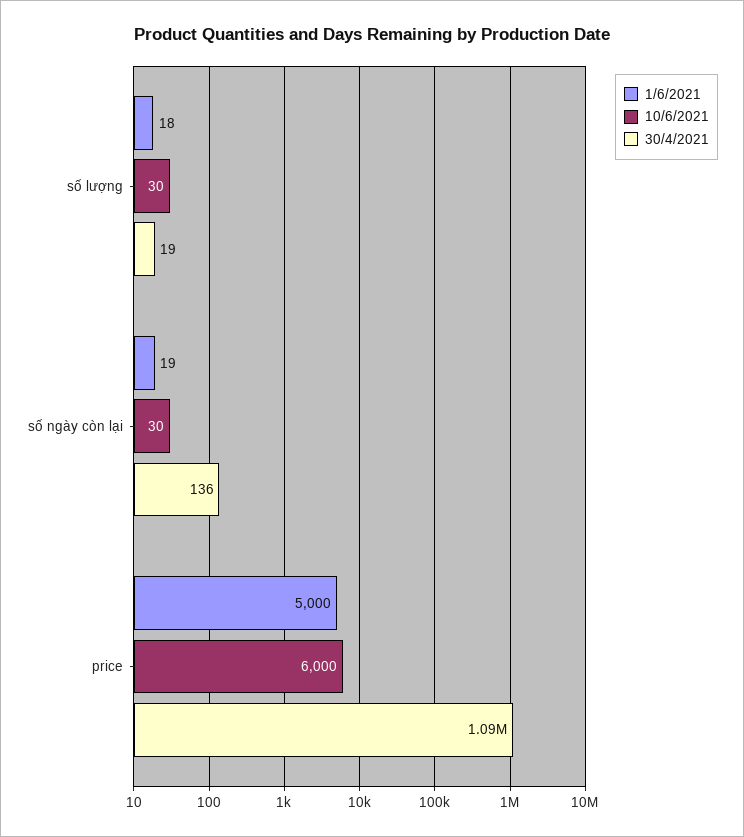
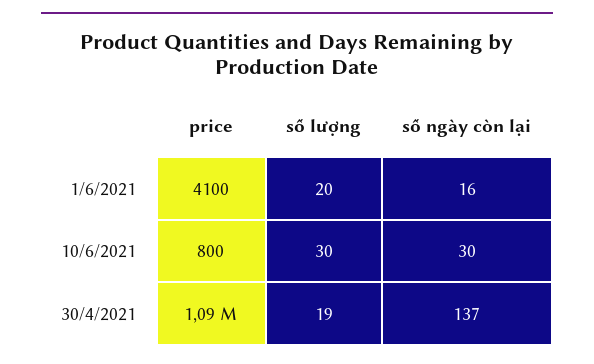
  {
    "1/6/2021": {
-     "số lượng": 18,
+     "số lượng": 20,
-     "số ngày còn lại": 19,
+     "số ngày còn lại": 16,
-     "price": 5000
+     "price": 4100
    },
    "10/6/2021": {
      "số lượng": 30,
      "số ngày còn lại": 30,
-     "price": 6000
+     "price": 800
    },
    "30/4/2021": {
      "số lượng": 19,
-     "số ngày còn lại": 136,
+     "số ngày còn lại": 137,
      "price": 1090000
    }
  }

